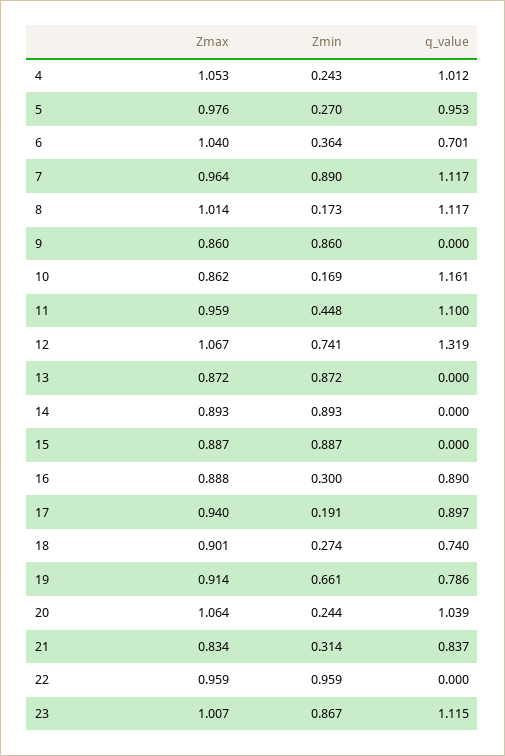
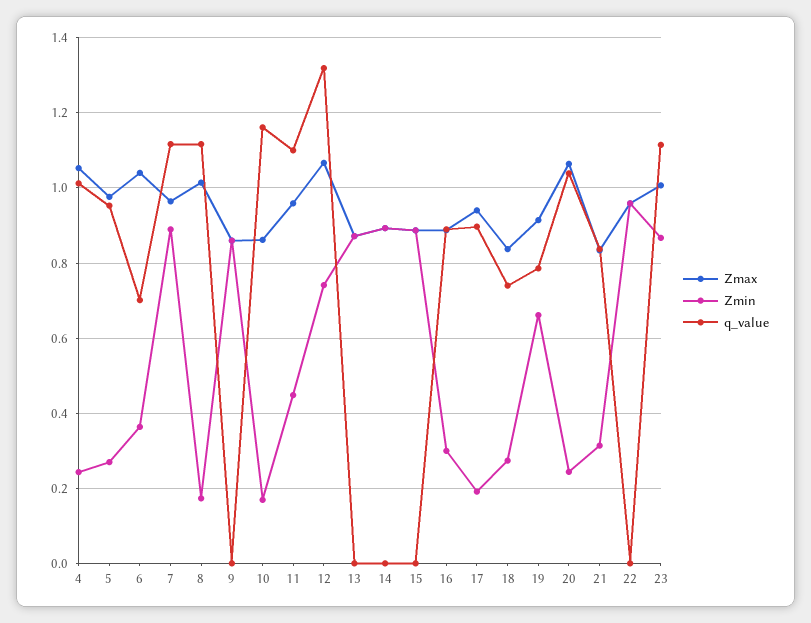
  {
    "Zmax": {
      "4": 1.053,
      "5": 0.976,
      "6": 1.04,
      "7": 0.964,
      "8": 1.014,
      "9": 0.86,
      "10": 0.862,
      "11": 0.959,
      "12": 1.067,
      "13": 0.872,
      "14": 0.893,
      "15": 0.887,
      "16": 0.888,
      "17": 0.94,
-     "18": 0.901,
+     "18": 0.84,
      "19": 0.914,
      "20": 1.064,
      "21": 0.834,
      "22": 0.959,
      "23": 1.007
    },
    "Zmin": {
      "4": 0.243,
      "5": 0.27,
      "6": 0.364,
      "7": 0.89,
      "8": 0.173,
      "9": 0.86,
      "10": 0.169,
      "11": 0.448,
      "12": 0.741,
      "13": 0.872,
      "14": 0.893,
      "15": 0.887,
      "16": 0.3,
      "17": 0.191,
      "18": 0.274,
      "19": 0.661,
      "20": 0.244,
      "21": 0.314,
      "22": 0.959,
      "23": 0.867
    },
    "q_value": {
      "4": 1.012,
      "5": 0.953,
      "6": 0.701,
      "7": 1.117,
      "8": 1.117,
      "9": 0,
      "10": 1.161,
      "11": 1.1,
      "12": 1.319,
      "13": 0,
      "14": 0,
      "15": 0,
      "16": 0.89,
      "17": 0.897,
      "18": 0.74,
      "19": 0.786,
      "20": 1.039,
      "21": 0.837,
      "22": 0,
      "23": 1.115
    }
  }

